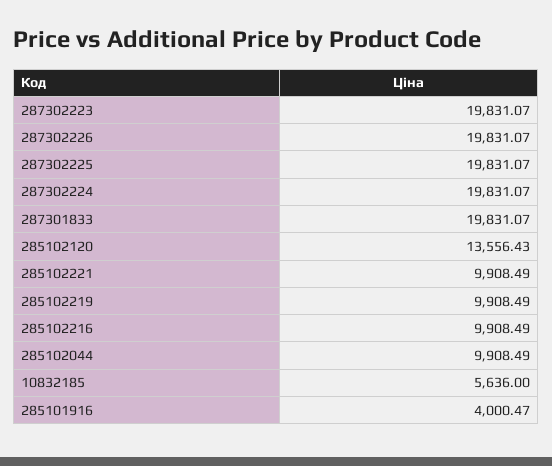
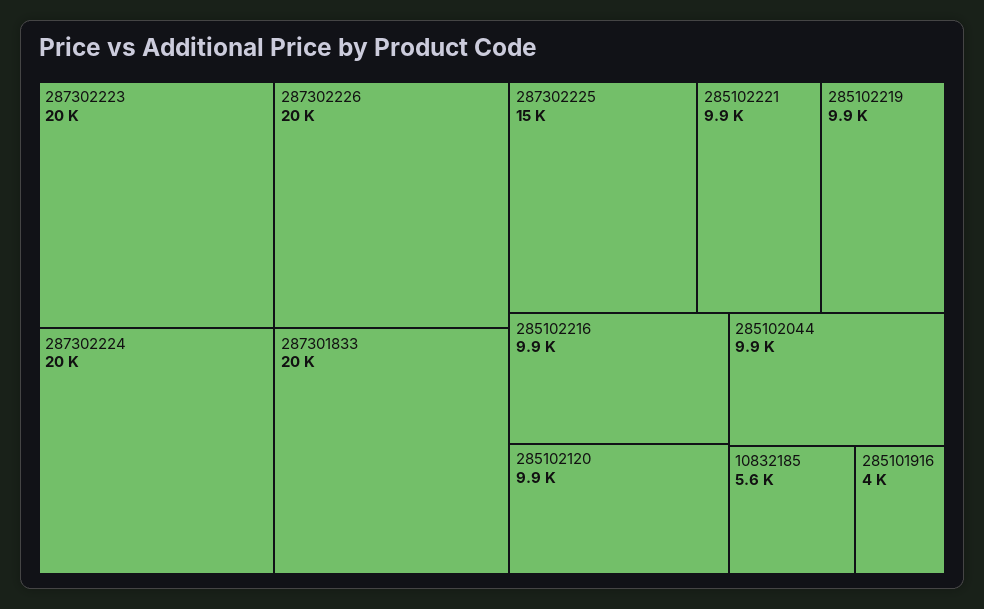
  {
    "287302223": 19831.07,
    "287302226": 19831.07,
-   "287302225": 19831.07,
+   "287302225": 15000,
    "287302224": 19831.07,
    "287301833": 19831.07,
-   "285102120": 13556.43,
+   "285102120": 9900,
    "285102221": 9908.49,
    "285102219": 9908.49,
    "285102216": 9908.49,
    "285102044": 9908.49,
    "10832185": 5636,
    "285101916": 4000.47
  }

